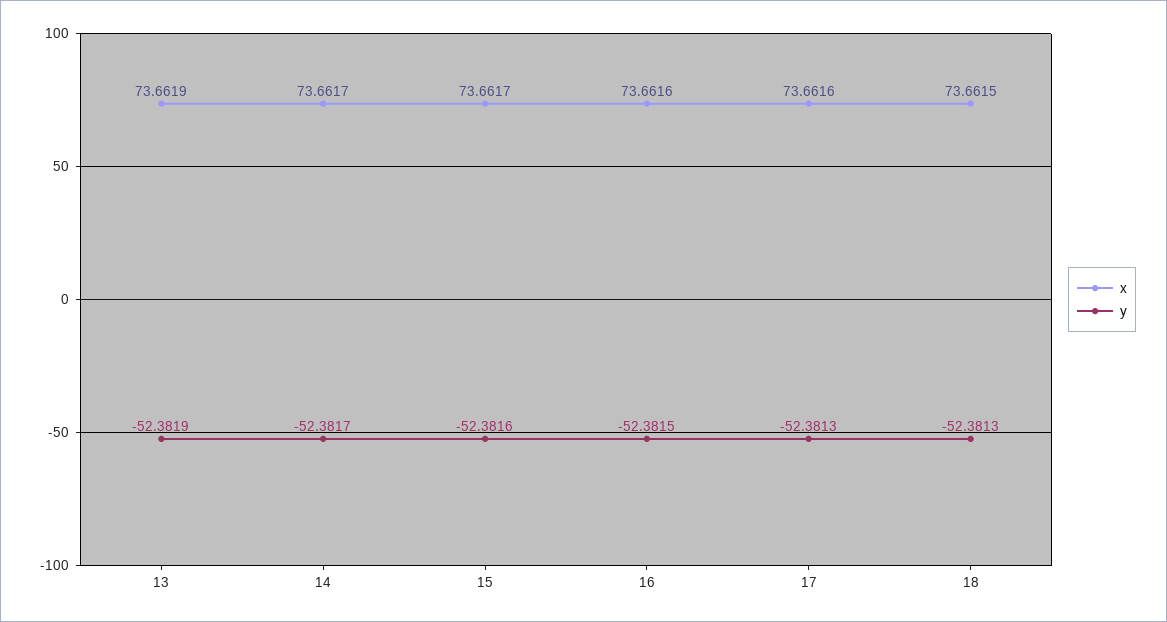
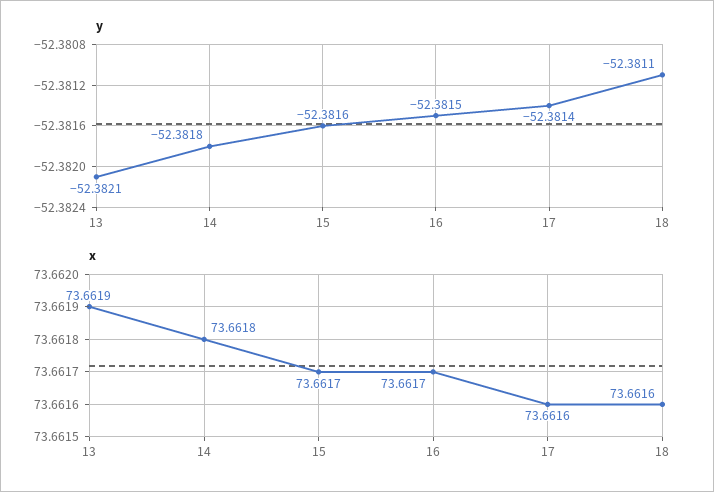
  {
    "x": {
      "13": 73.6619,
-     "14": 73.6617,
+     "14": 73.6618,
      "15": 73.6617,
-     "16": 73.6616,
+     "16": 73.6617,
      "17": 73.6616,
-     "18": 73.6615
+     "18": 73.6616
    },
    "y": {
-     "13": -52.3819,
+     "13": -52.3821,
-     "14": -52.3817,
+     "14": -52.3818,
      "15": -52.3816,
      "16": -52.3815,
-     "17": -52.3813,
+     "17": -52.3814,
-     "18": -52.3813
+     "18": -52.3811
    }
  }

